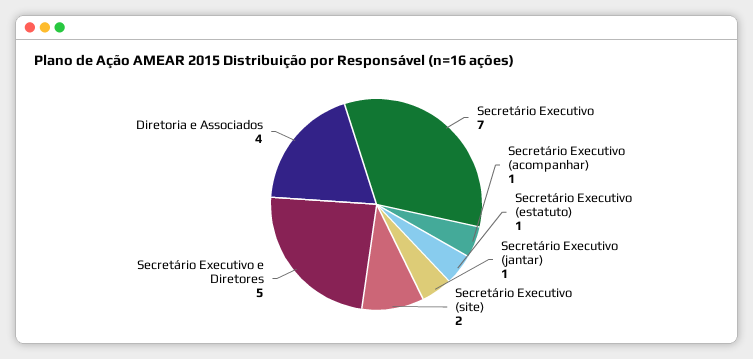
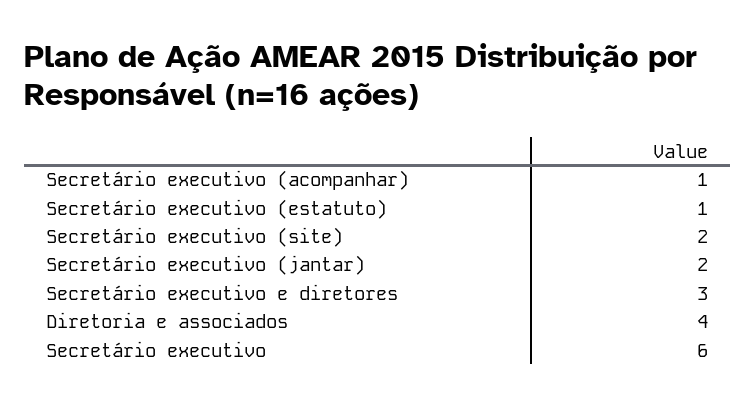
  {
-   "Secretário Executivo": 7,
+   "Secretário Executivo": 6,
    "Secretário Executivo (acompanhar)": 1,
    "Secretário Executivo (estatuto)": 1,
-   "Secretário Executivo (jantar)": 1,
+   "Secretário Executivo (jantar)": 2,
    "Secretário Executivo (site)": 2,
-   "Secretário Executivo e Diretores": 5,
+   "Secretário Executivo e Diretores": 3,
    "Diretoria e Associados": 4
  }

